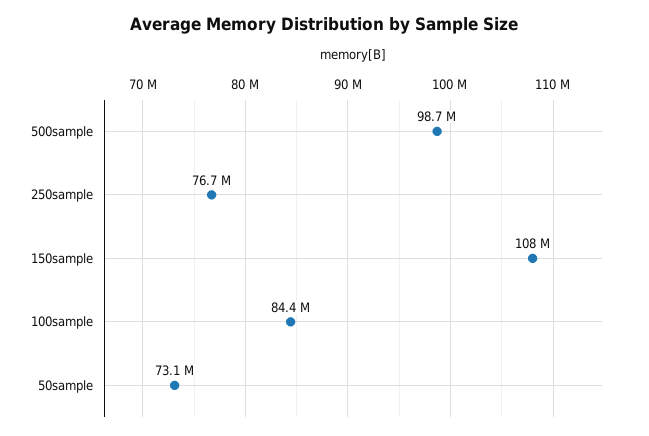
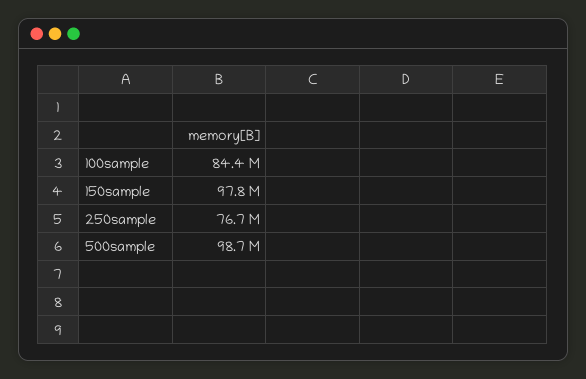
  {
    "500sample": 98700000,
    "250sample": 76700000,
-   "150sample": 108000000,
+   "150sample": 97800000,
-   "100sample": 84400000,
+   "100sample": 84400000
-   "50sample": 73100000
  }

